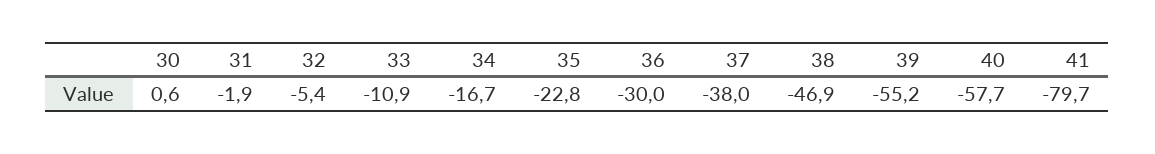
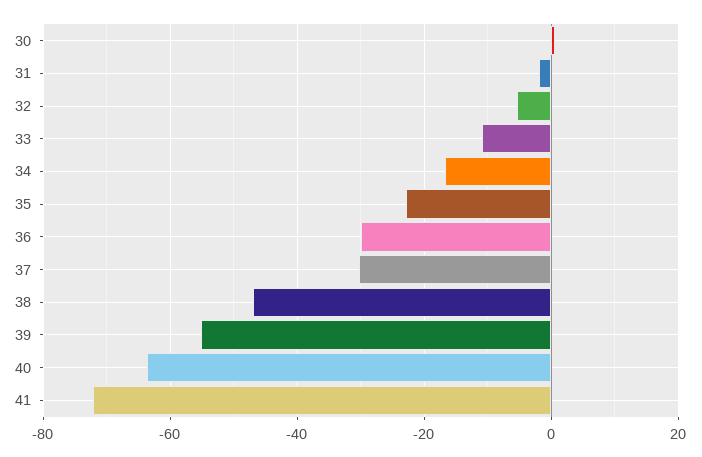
  {
    "30": 0.6,
    "31": -1.9,
    "32": -5.4,
    "33": -10.9,
    "34": -16.7,
    "35": -22.8,
    "36": -30,
-   "37": -38,
+   "37": -30,
    "38": -46.9,
    "39": -55.2,
-   "40": -57.7,
+   "40": -64,
-   "41": -79.7
+   "41": -72
  }

